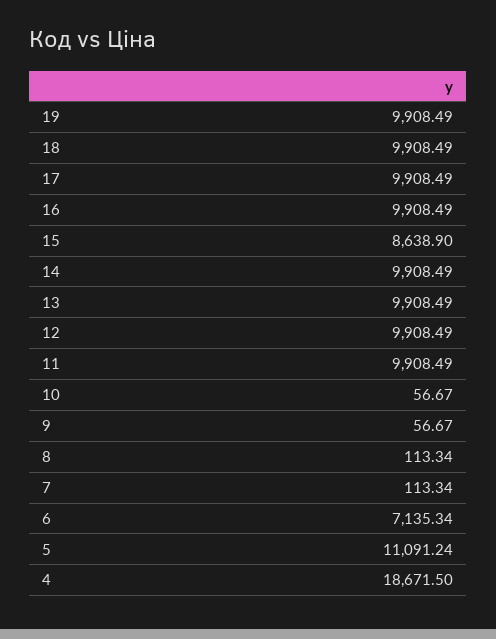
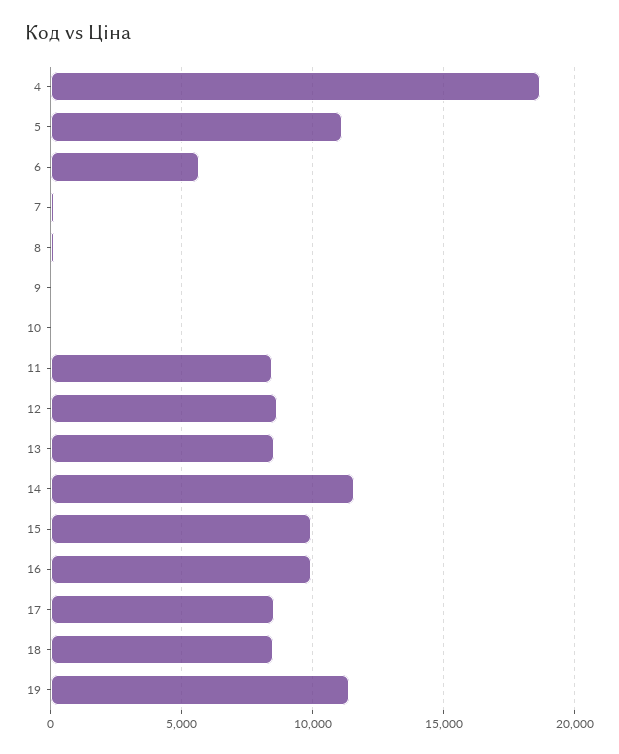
  {
-   "19": 9908.49,
+   "19": 11500,
-   "18": 9908.49,
+   "18": 8500,
-   "17": 9908.49,
+   "17": 8500,
    "16": 9908.49,
-   "15": 8638.9,
+   "15": 10000,
-   "14": 9908.49,
+   "14": 11500,
-   "13": 9908.49,
+   "13": 8500,
-   "12": 9908.49,
+   "12": 8500,
-   "11": 9908.49,
+   "11": 8500,
    "10": 56.67,
    "9": 56.67,
    "8": 113.34,
    "7": 113.34,
-   "6": 7135.34,
+   "6": 5500,
    "5": 11091.24,
    "4": 18671.5
  }

